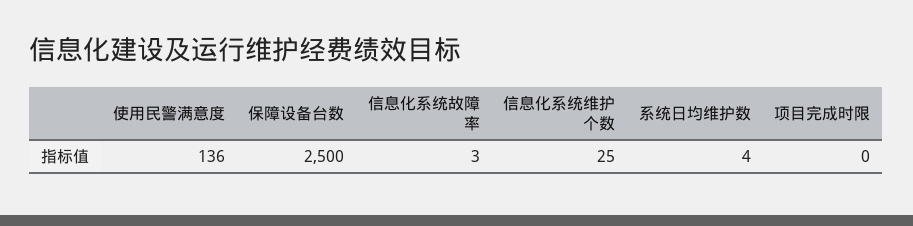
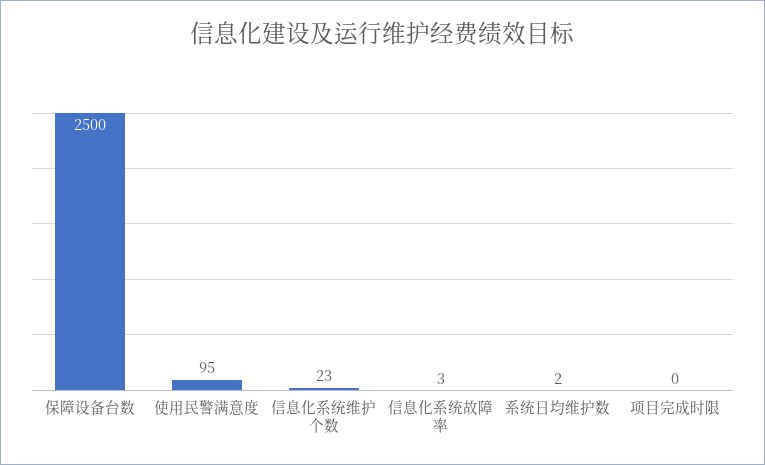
  {
-   "使用民警满意度": 136,
+   "使用民警满意度": 95,
    "保障设备台数": 2500,
    "信息化系统故障率": 3,
-   "信息化系统维护个数": 25,
+   "信息化系统维护个数": 23,
-   "系统日均维护数": 4,
+   "系统日均维护数": 2,
    "项目完成时限": 0
  }

